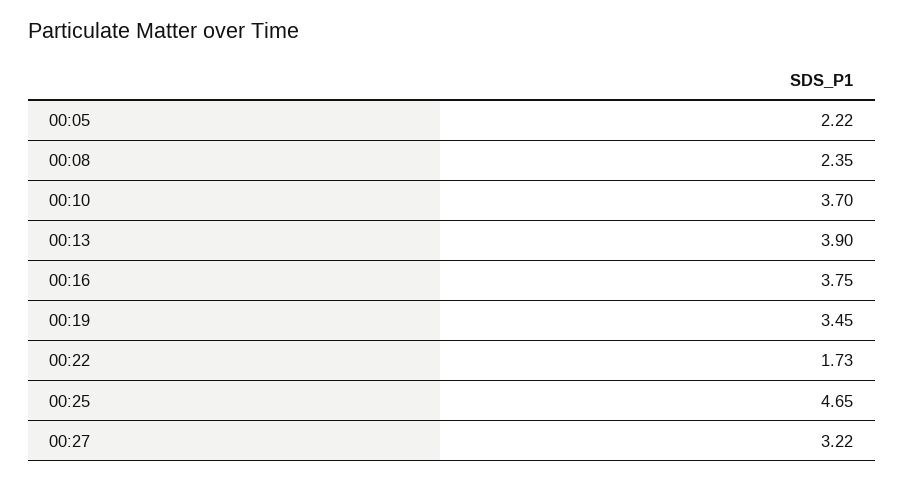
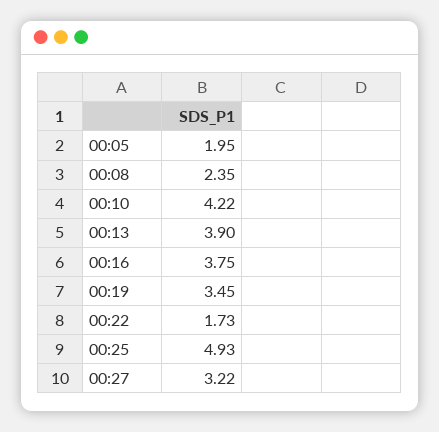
  {
-   "00:05": 2.22,
+   "00:05": 1.95,
    "00:08": 2.35,
-   "00:10": 3.7,
+   "00:10": 4.22,
    "00:13": 3.9,
    "00:16": 3.75,
    "00:19": 3.45,
    "00:22": 1.73,
-   "00:25": 4.65,
+   "00:25": 4.93,
    "00:27": 3.22
  }

